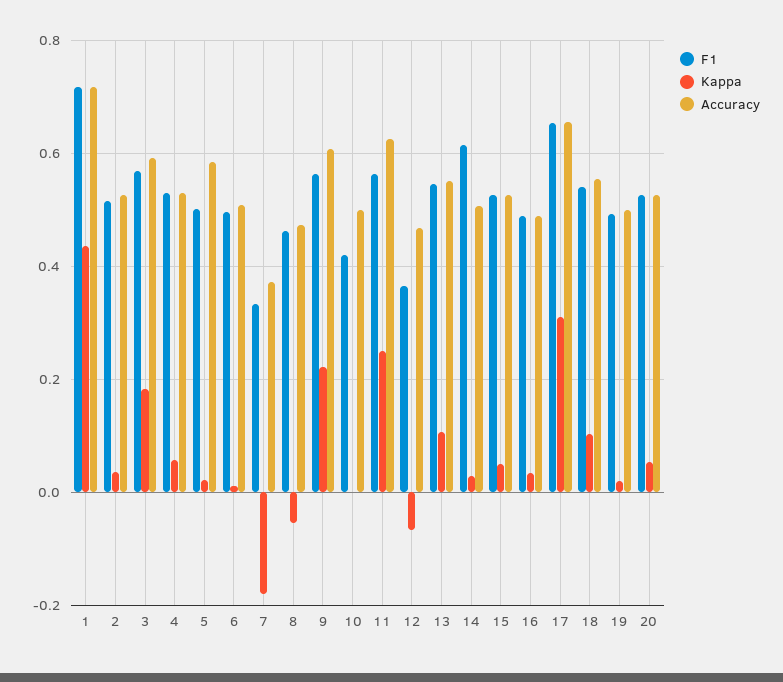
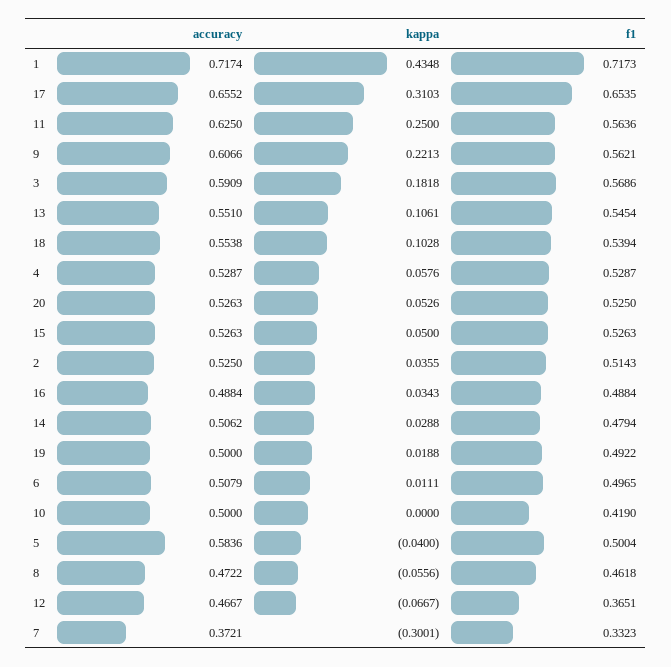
  {
    "F1": {
      "1": 0.7173,
      "2": 0.5143,
      "3": 0.5686,
      "4": 0.5287,
      "5": 0.5004,
      "6": 0.4965,
      "7": 0.3323,
      "8": 0.4618,
      "9": 0.5621,
      "10": 0.419,
      "11": 0.5636,
      "12": 0.3651,
      "13": 0.5454,
-     "14": 0.62,
+     "14": 0.4794,
      "15": 0.5263,
      "16": 0.4884,
      "17": 0.6535,
      "18": 0.5394,
      "19": 0.4922,
      "20": 0.525
    },
    "Kappa": {
      "1": 0.4348,
      "2": 0.0355,
      "3": 0.1818,
      "4": 0.0576,
-     "5": 0.02,
+     "5": -0.04,
      "6": 0.0111,
-     "7": -0.18,
+     "7": -0.3001,
      "8": -0.0556,
      "9": 0.2213,
      "10": 0,
      "11": 0.25,
      "12": -0.0667,
      "13": 0.1061,
      "14": 0.0288,
      "15": 0.05,
      "16": 0.0343,
      "17": 0.3103,
      "18": 0.1028,
      "19": 0.0188,
      "20": 0.0526
    },
    "Accuracy": {
      "1": 0.7174,
      "2": 0.525,
      "3": 0.5909,
      "4": 0.5287,
      "5": 0.5836,
      "6": 0.5079,
      "7": 0.3721,
      "8": 0.4722,
      "9": 0.6066,
      "10": 0.5,
      "11": 0.625,
      "12": 0.4667,
      "13": 0.551,
      "14": 0.5062,
      "15": 0.5263,
      "16": 0.4884,
      "17": 0.6552,
      "18": 0.5538,
      "19": 0.5,
      "20": 0.5263
    }
  }

